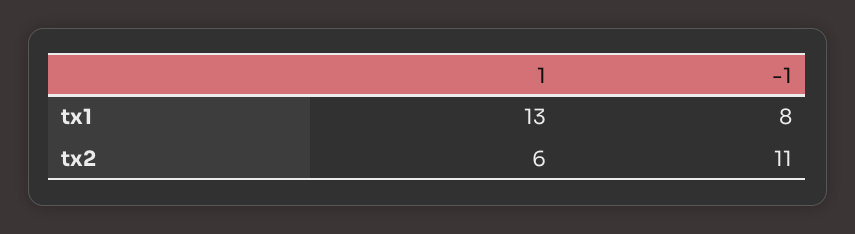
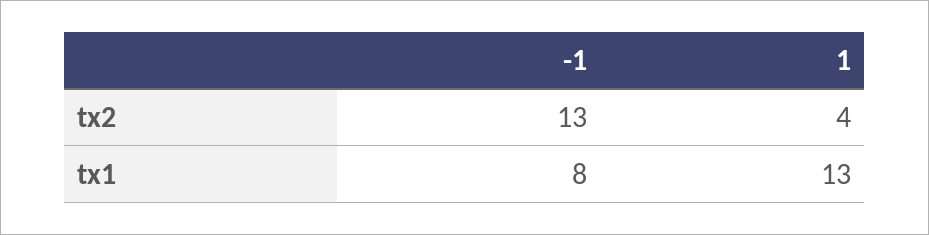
  {
    "1": {
      "tx1": 13,
-     "tx2": 6
+     "tx2": 4
    },
    "-1": {
      "tx1": 8,
-     "tx2": 11
+     "tx2": 13
    }
  }

